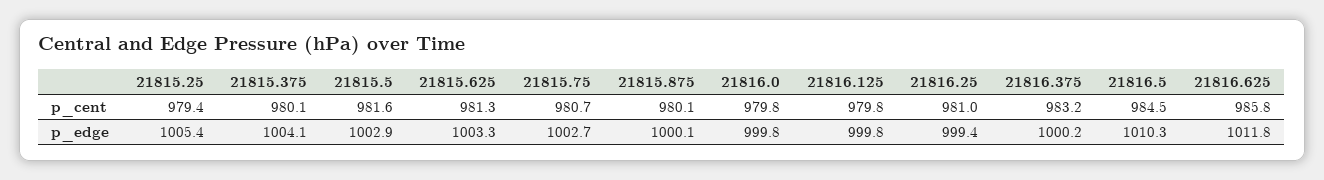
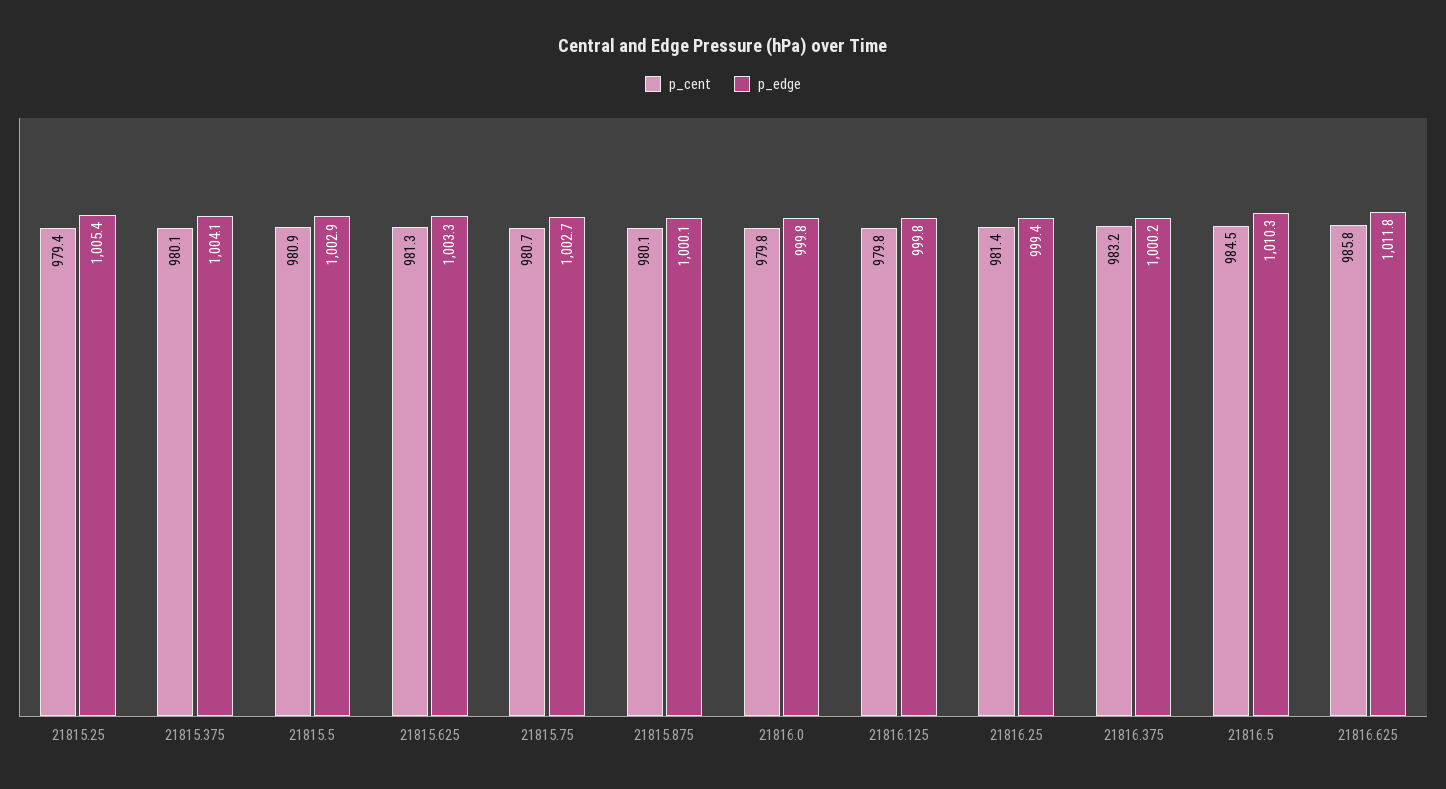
  {
    "p_cent": {
      "21815.25": 979.4,
      "21815.375": 980.1,
-     "21815.5": 981.6,
+     "21815.5": 980.9,
      "21815.625": 981.3,
      "21815.75": 980.7,
      "21815.875": 980.1,
      "21816.0": 979.8,
      "21816.125": 979.8,
-     "21816.25": 981,
+     "21816.25": 981.4,
      "21816.375": 983.2,
      "21816.5": 984.5,
      "21816.625": 985.8
    },
    "p_edge": {
      "21815.25": 1005.4,
      "21815.375": 1004.1,
      "21815.5": 1002.9,
      "21815.625": 1003.3,
      "21815.75": 1002.7,
      "21815.875": 1000.1,
      "21816.0": 999.8,
      "21816.125": 999.8,
      "21816.25": 999.4,
      "21816.375": 1000.2,
      "21816.5": 1010.3,
      "21816.625": 1011.8
    }
  }

